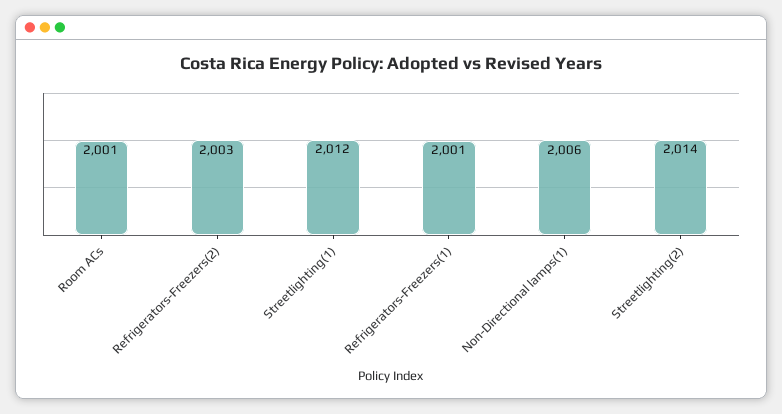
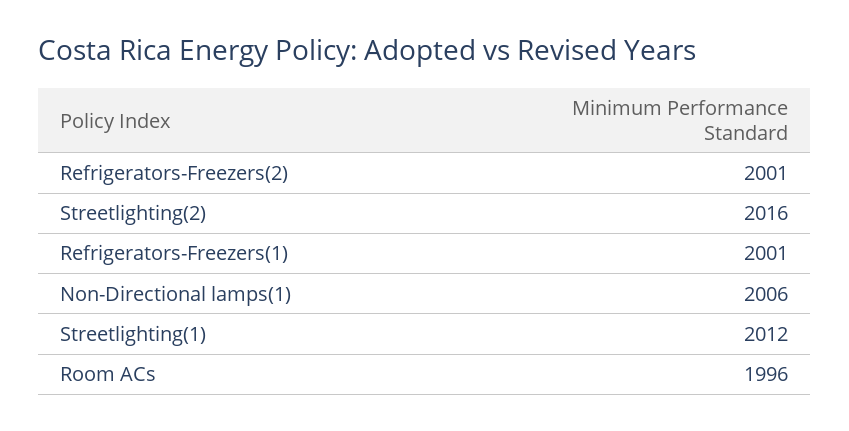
  {
-   "Room ACs": 2001,
+   "Room ACs": 1996,
-   "Refrigerators-Freezers(2)": 2003,
+   "Refrigerators-Freezers(2)": 2001,
    "Streetlighting(1)": 2012,
    "Refrigerators-Freezers(1)": 2001,
    "Non-Directional lamps(1)": 2006,
-   "Streetlighting(2)": 2014
+   "Streetlighting(2)": 2016
  }

